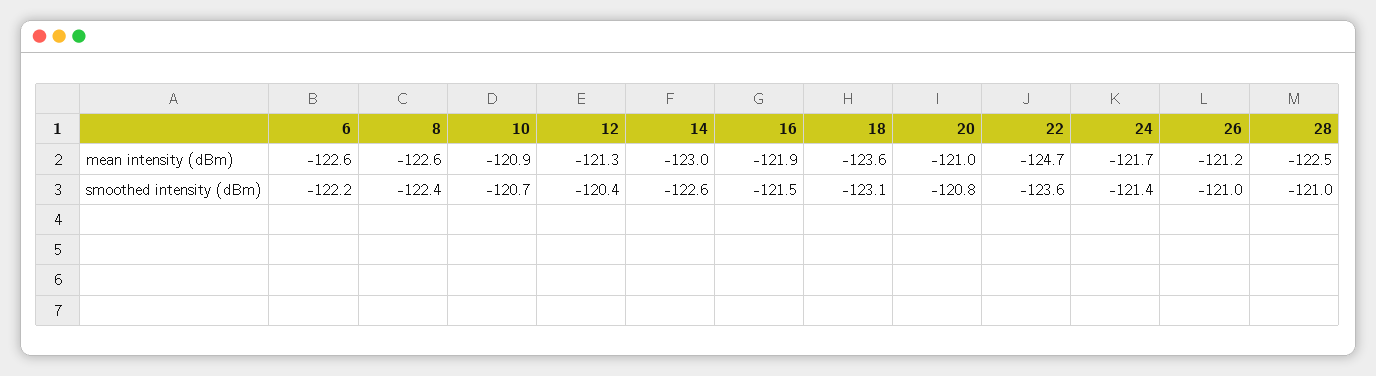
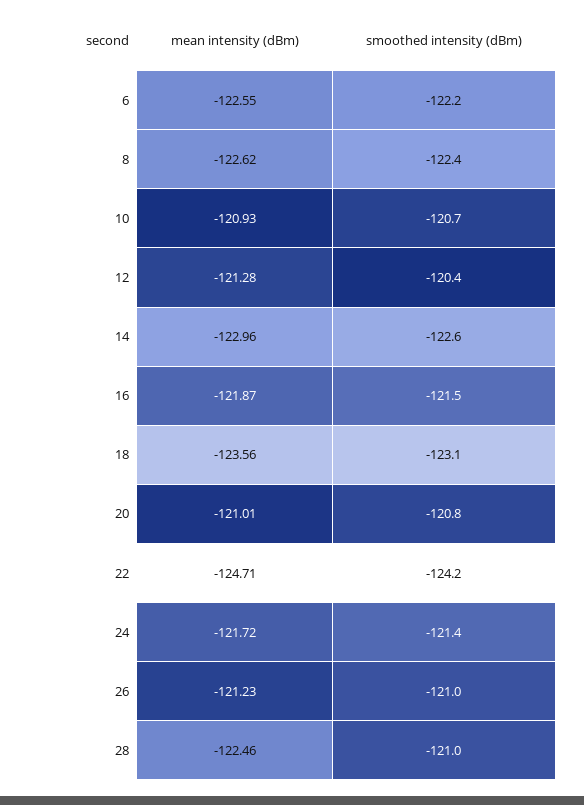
  {
    "6": {
      "mean intensity (dBm)": -122.55,
      "smoothed intensity (dBm)": -122.2
    },
    "8": {
      "mean intensity (dBm)": -122.62,
      "smoothed intensity (dBm)": -122.4
    },
    "10": {
      "mean intensity (dBm)": -120.93,
      "smoothed intensity (dBm)": -120.7
    },
    "12": {
      "mean intensity (dBm)": -121.28,
      "smoothed intensity (dBm)": -120.4
    },
    "14": {
      "mean intensity (dBm)": -122.96,
      "smoothed intensity (dBm)": -122.6
    },
    "16": {
      "mean intensity (dBm)": -121.87,
      "smoothed intensity (dBm)": -121.5
    },
    "18": {
      "mean intensity (dBm)": -123.56,
      "smoothed intensity (dBm)": -123.1
    },
    "20": {
      "mean intensity (dBm)": -121.01,
      "smoothed intensity (dBm)": -120.8
    },
    "22": {
      "mean intensity (dBm)": -124.71,
-     "smoothed intensity (dBm)": -123.6
+     "smoothed intensity (dBm)": -124.2
    },
    "24": {
      "mean intensity (dBm)": -121.72,
      "smoothed intensity (dBm)": -121.4
    },
    "26": {
      "mean intensity (dBm)": -121.23,
      "smoothed intensity (dBm)": -121
    },
    "28": {
      "mean intensity (dBm)": -122.46,
      "smoothed intensity (dBm)": -121
    }
  }

